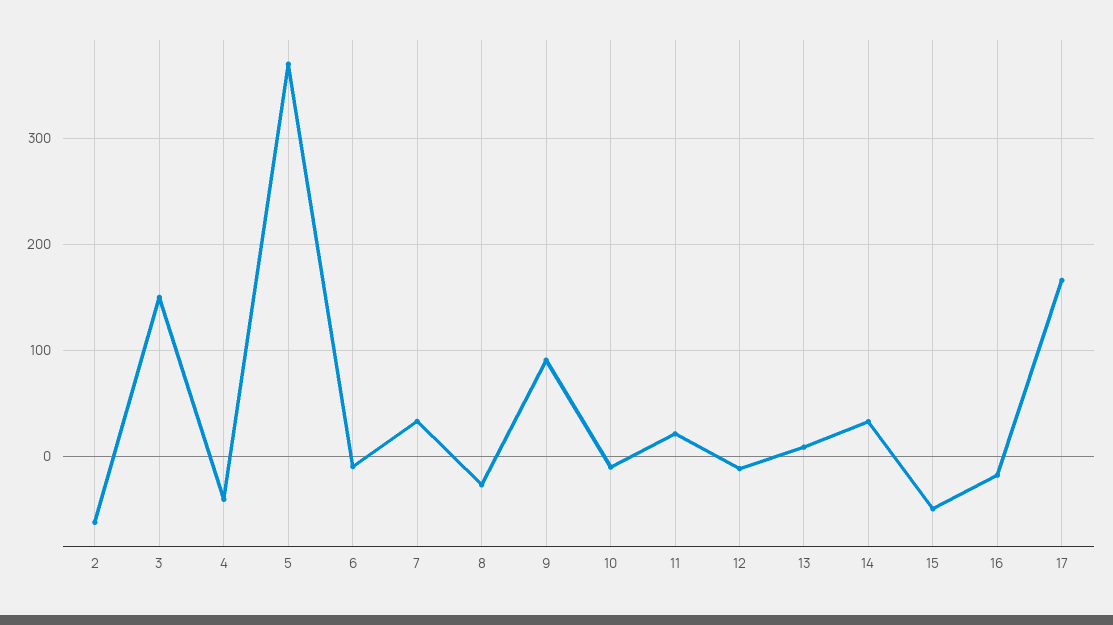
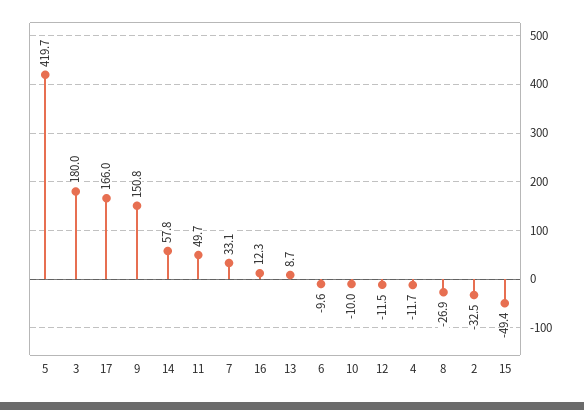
  {
-   "2": -60,
+   "2": -32.5,
-   "3": 150,
+   "3": 180,
-   "4": -40,
+   "4": -11.7,
-   "5": 370,
+   "5": 419.7,
    "6": -9.6,
    "7": 33.1,
    "8": -26.9,
-   "9": 90,
+   "9": 150.8,
    "10": -10,
-   "11": 20,
+   "11": 49.7,
    "12": -11.5,
    "13": 8.7,
-   "14": 30,
+   "14": 57.8,
    "15": -49.4,
-   "16": -20,
+   "16": 12.3,
    "17": 166
  }

